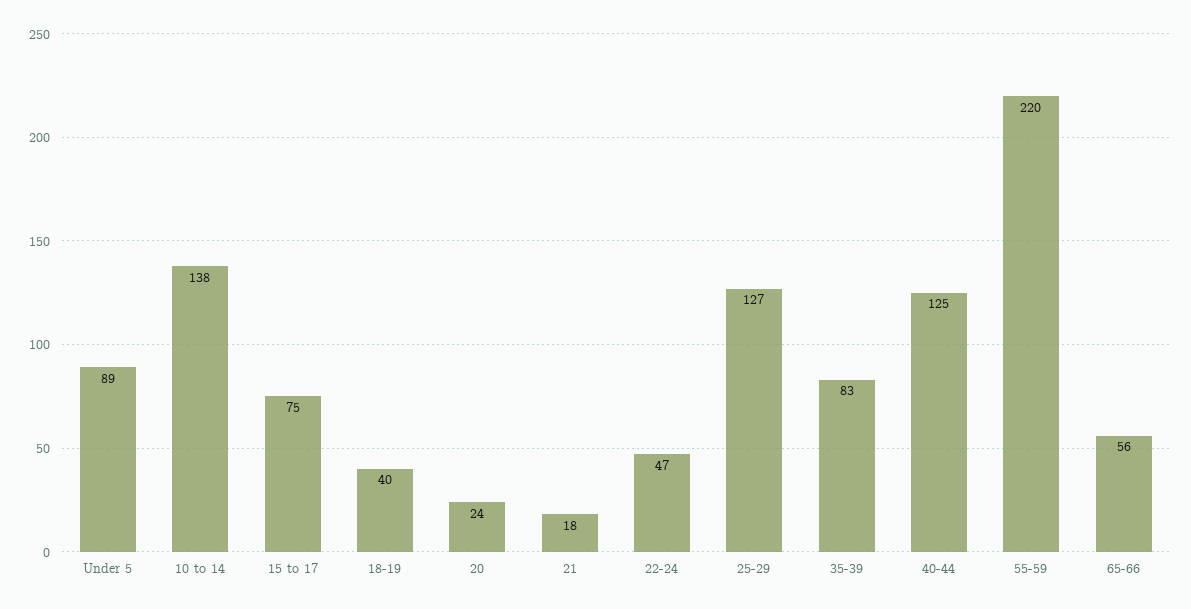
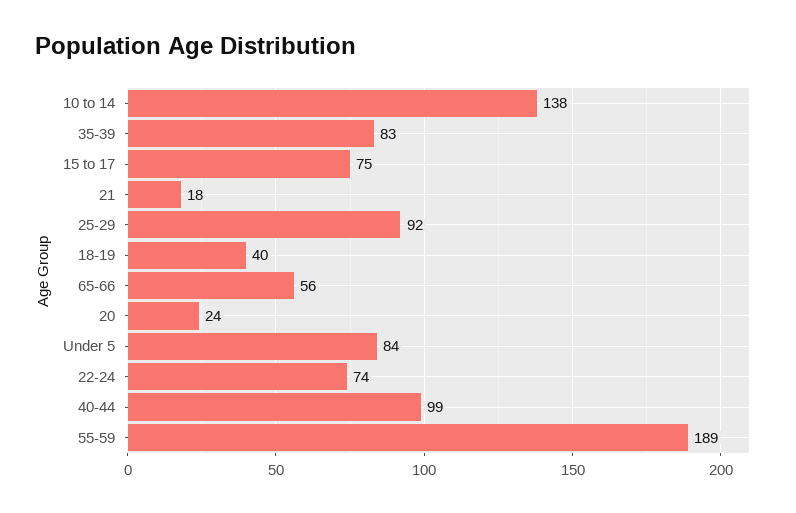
  {
-   "Under 5": 89,
+   "Under 5": 84,
    "10 to 14": 138,
    "15 to 17": 75,
    "18-19": 40,
    "20": 24,
    "21": 18,
-   "22-24": 47,
+   "22-24": 74,
-   "25-29": 127,
+   "25-29": 92,
    "35-39": 83,
-   "40-44": 125,
+   "40-44": 99,
-   "55-59": 220,
+   "55-59": 189,
    "65-66": 56
  }

